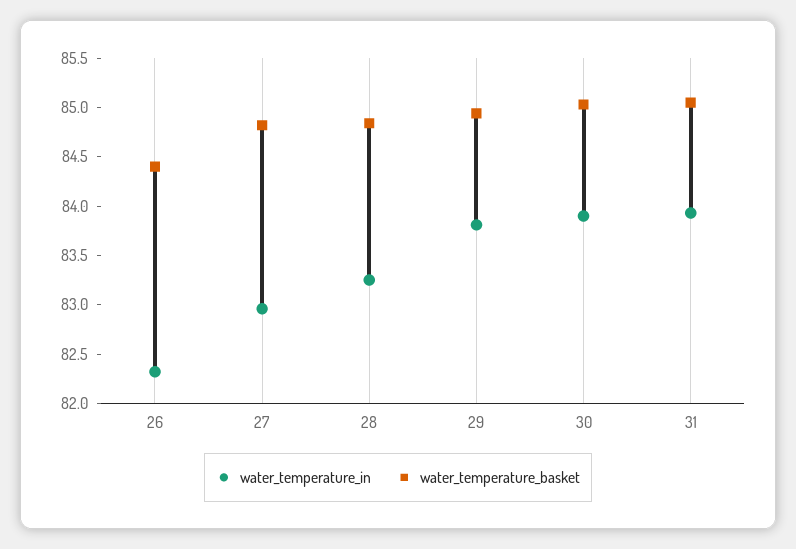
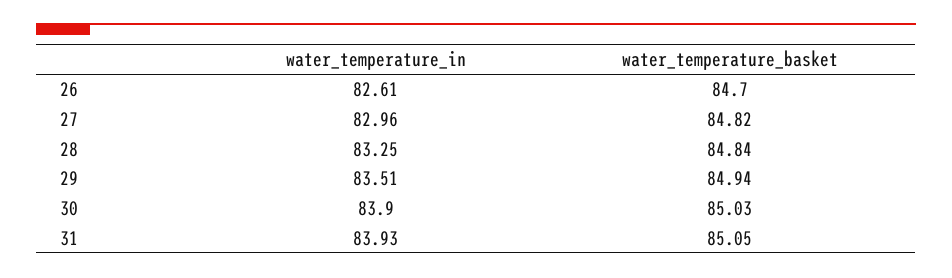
  {
    "water_temperature_in": {
-     "26": 82.3,
+     "26": 82.61,
      "27": 82.96,
      "28": 83.25,
-     "29": 83.8,
+     "29": 83.51,
      "30": 83.9,
      "31": 83.93
    },
    "water_temperature_basket": {
-     "26": 84.4,
+     "26": 84.7,
      "27": 84.82,
      "28": 84.84,
      "29": 84.94,
      "30": 85.03,
      "31": 85.05
    }
  }

